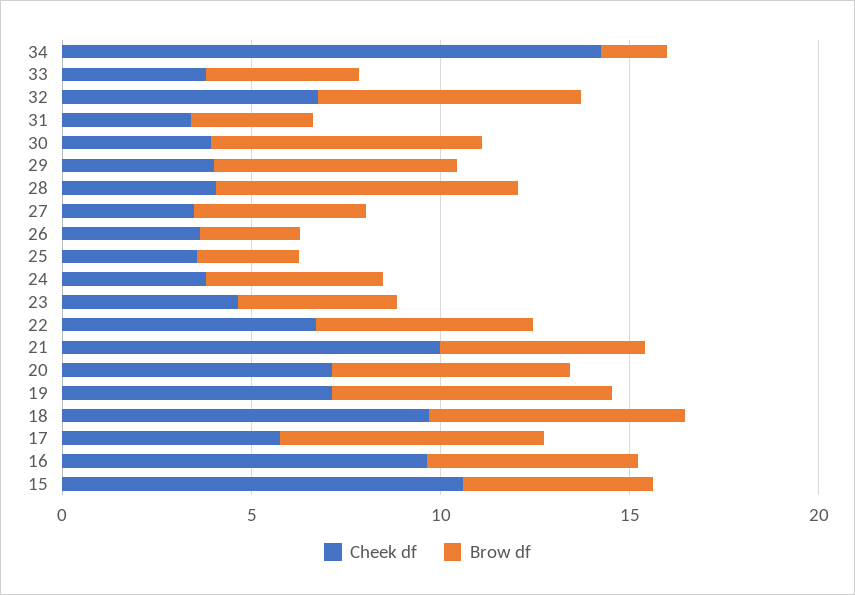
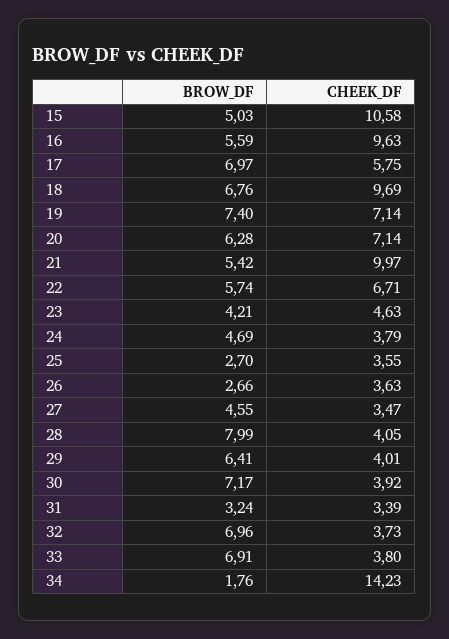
  {
    "Cheek df": {
      "34": 14.23,
      "33": 3.8,
-     "32": 7,
+     "32": 3.73,
      "31": 3.39,
      "30": 3.92,
      "29": 4.01,
      "28": 4.05,
      "27": 3.47,
      "26": 3.63,
      "25": 3.55,
      "24": 3.79,
      "23": 4.63,
      "22": 6.71,
      "21": 9.97,
      "20": 7.14,
      "19": 7.14,
      "18": 9.69,
      "17": 5.75,
      "16": 9.63,
      "15": 10.58
    },
    "Brow df": {
      "34": 1.76,
-     "33": 4,
+     "33": 6.91,
      "32": 6.96,
      "31": 3.24,
      "30": 7.17,
      "29": 6.41,
      "28": 7.99,
      "27": 4.55,
      "26": 2.66,
      "25": 2.7,
      "24": 4.69,
      "23": 4.21,
      "22": 5.74,
      "21": 5.42,
      "20": 6.28,
      "19": 7.4,
      "18": 6.76,
      "17": 6.97,
      "16": 5.59,
      "15": 5.03
    }
  }

